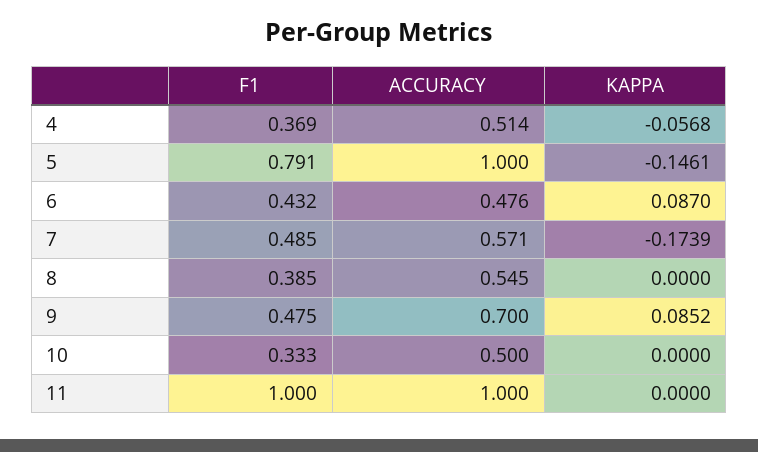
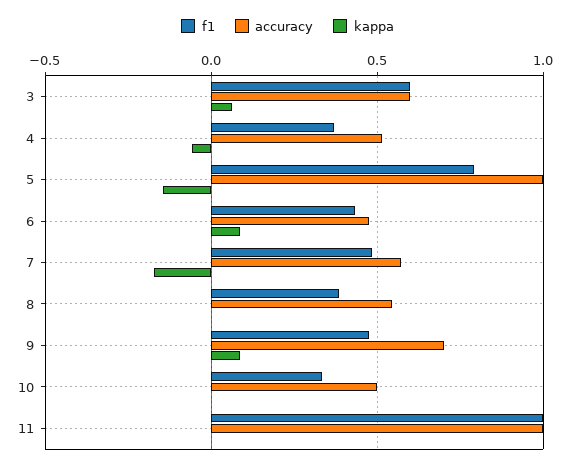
  {
    "F1": {
      "4": 0.369,
      "5": 0.791,
      "6": 0.432,
      "7": 0.485,
      "8": 0.385,
      "9": 0.475,
      "10": 0.333,
-     "11": 1
+     "11": 1,
+     "3": 0.6
    },
    "ACCURACY": {
      "4": 0.514,
      "5": 1,
      "6": 0.476,
      "7": 0.571,
      "8": 0.545,
      "9": 0.7,
      "10": 0.5,
-     "11": 1
+     "11": 1,
+     "3": 0.6
    },
    "KAPPA": {
      "4": -0.0568,
      "5": -0.1461,
      "6": 0.087,
      "7": -0.1739,
      "8": 0,
      "9": 0.0852,
      "10": 0,
-     "11": 0
+     "11": 0,
+     "3": 0.05
    }
  }

